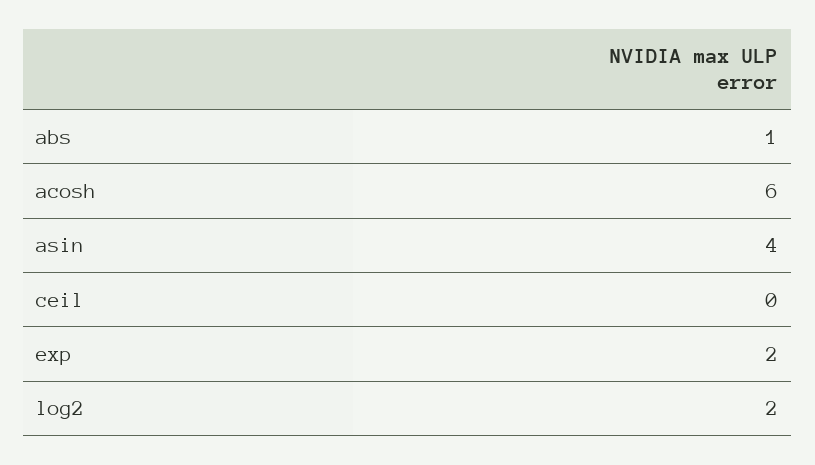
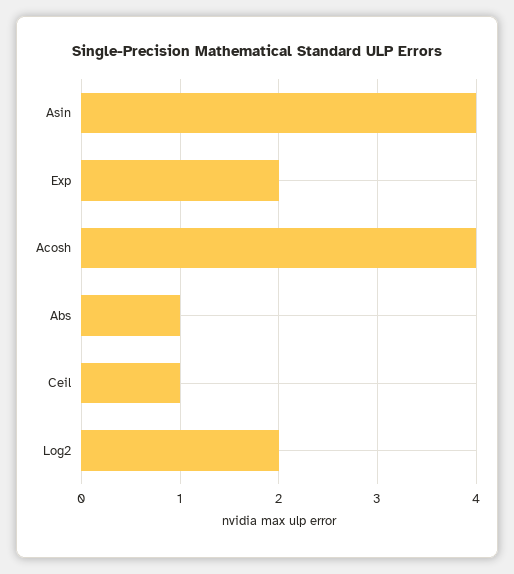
  {
    "abs": 1,
-   "acosh": 6,
+   "acosh": 4,
    "asin": 4,
-   "ceil": 0,
+   "ceil": 1,
    "exp": 2,
    "log2": 2
  }

